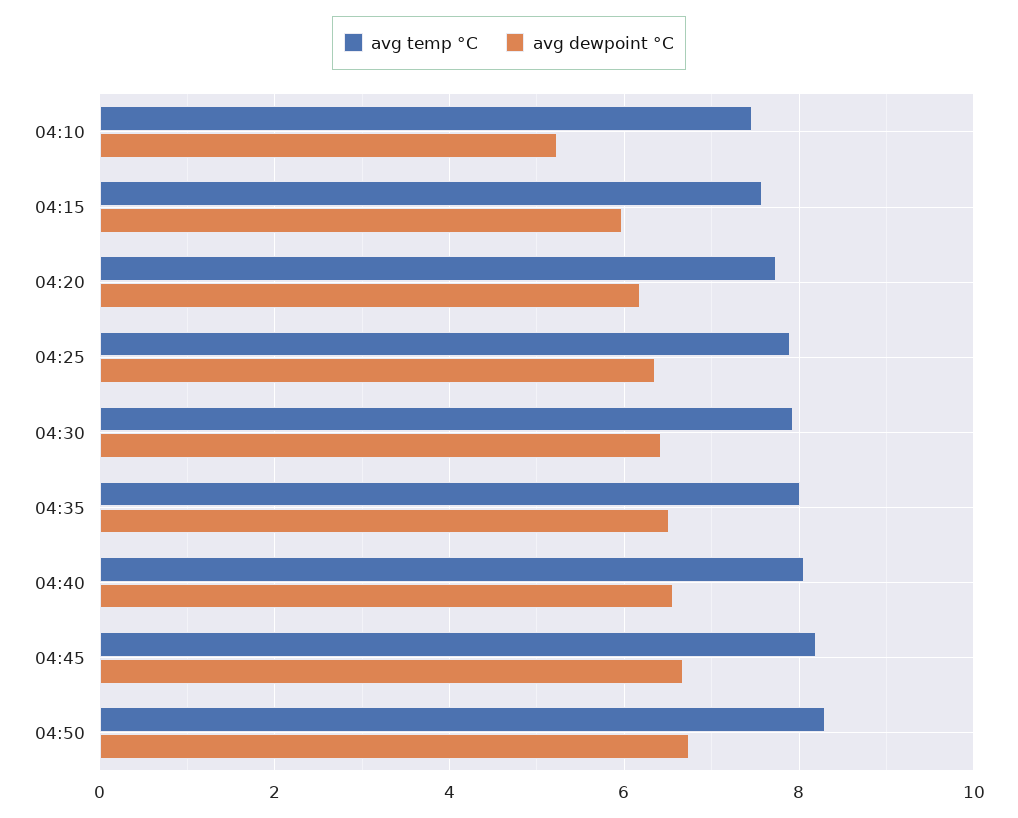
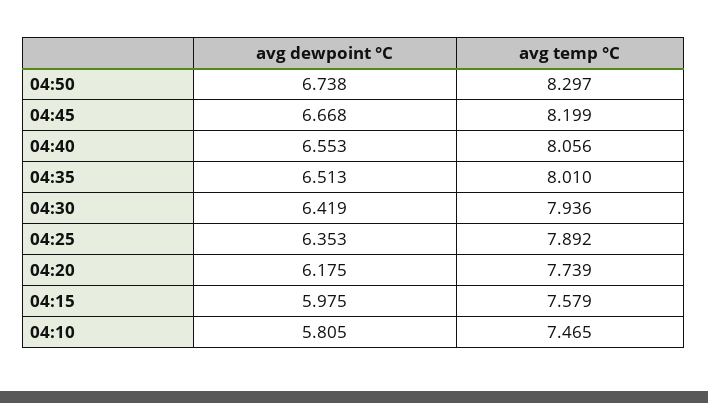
  {
    "avg temp °C": {
      "04:10": 7.465,
      "04:15": 7.579,
      "04:20": 7.739,
      "04:25": 7.892,
      "04:30": 7.936,
      "04:35": 8.01,
      "04:40": 8.056,
      "04:45": 8.199,
      "04:50": 8.297
    },
    "avg dewpoint °C": {
-     "04:10": 5.2,
+     "04:10": 5.805,
      "04:15": 5.975,
      "04:20": 6.175,
      "04:25": 6.353,
      "04:30": 6.419,
      "04:35": 6.513,
      "04:40": 6.553,
      "04:45": 6.668,
      "04:50": 6.738
    }
  }

